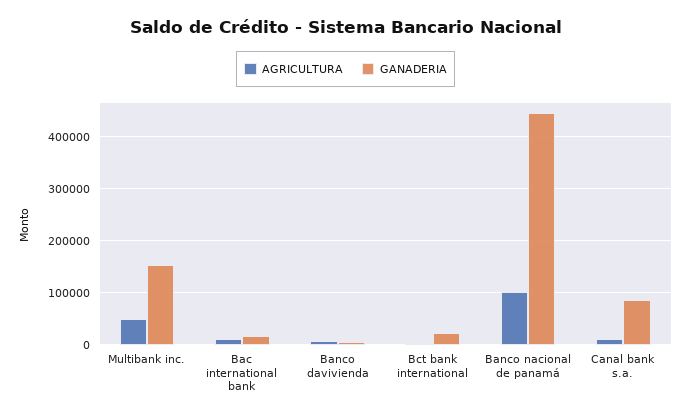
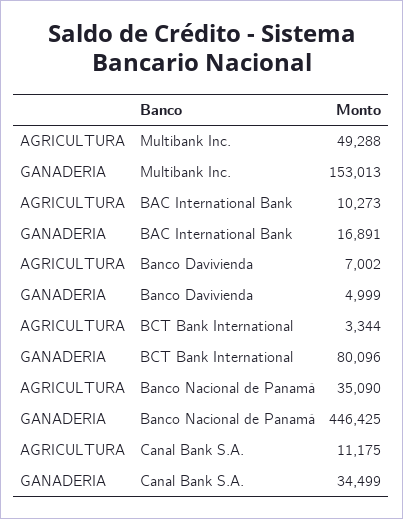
  {
    "AGRICULTURA": {
      "Multibank inc.": 49288,
      "Bac international bank": 10273,
      "Banco davivienda": 7002,
      "Bct bank international": 3344,
-     "Banco nacional de panamá": 100000,
+     "Banco nacional de panamá": 35090,
      "Canal bank s.a.": 11175
    },
    "GANADERIA": {
      "Multibank inc.": 153013,
      "Bac international bank": 16891,
      "Banco davivienda": 4999,
-     "Bct bank international": 20000,
+     "Bct bank international": 80096,
      "Banco nacional de panamá": 446425,
-     "Canal bank s.a.": 80000
+     "Canal bank s.a.": 34499
    }
  }

